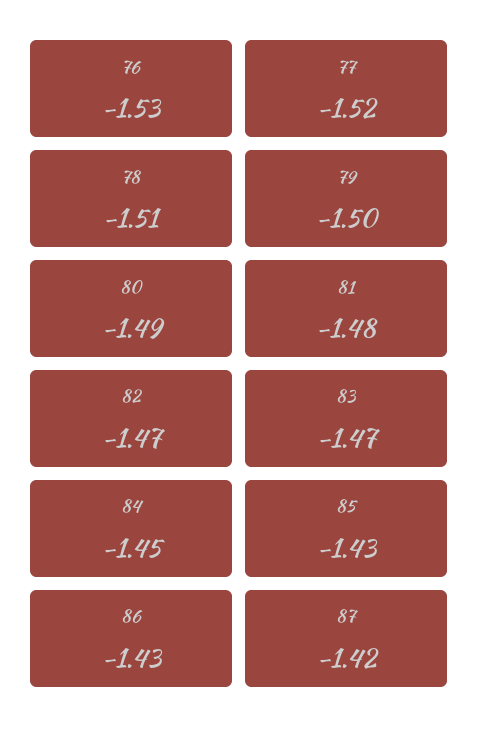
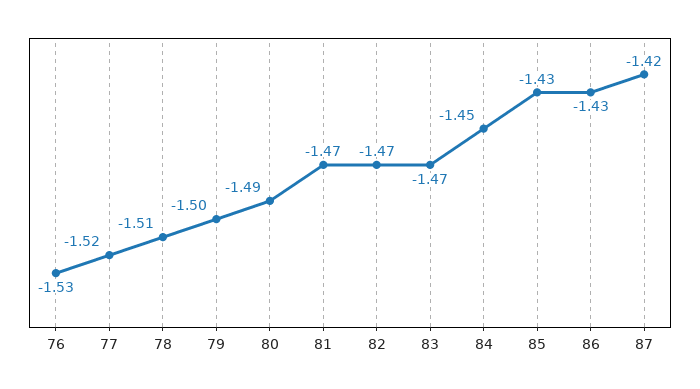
  {
    "76": -1.53,
    "77": -1.52,
    "78": -1.51,
    "79": -1.5,
    "80": -1.49,
-   "81": -1.48,
+   "81": -1.47,
    "82": -1.47,
    "83": -1.47,
    "84": -1.45,
    "85": -1.43,
    "86": -1.43,
    "87": -1.42
  }

